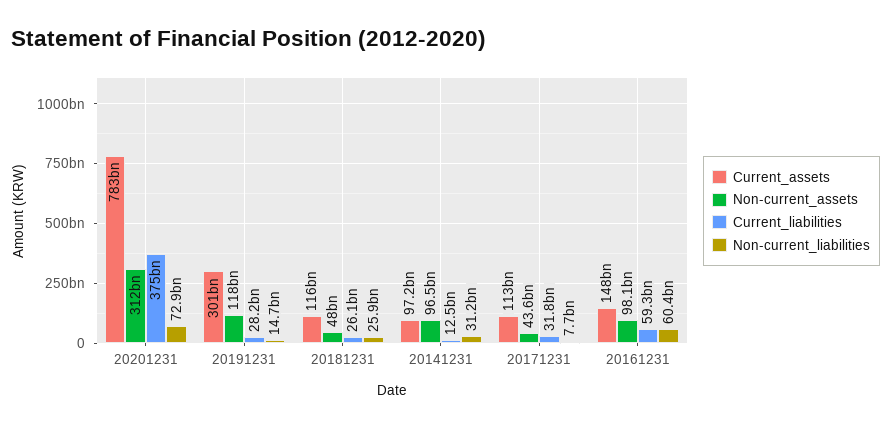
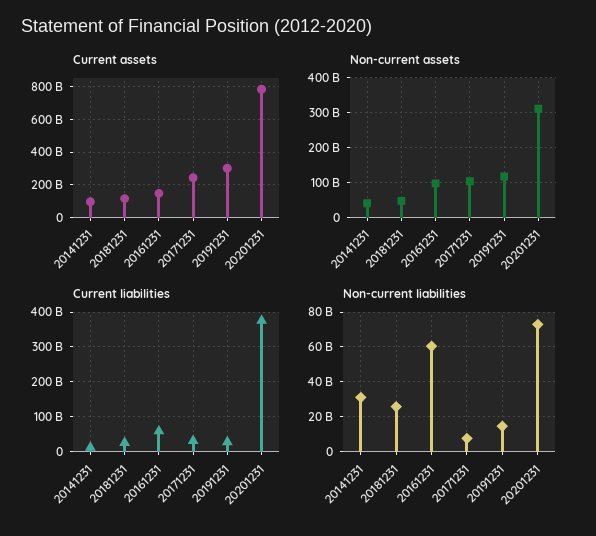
  {
    "Current_assets": {
      "20201231": 783000000000,
      "20191231": 301000000000,
      "20181231": 116000000000,
      "20141231": 97200000000,
-     "20171231": 113000000000,
+     "20171231": 250000000000,
      "20161231": 148000000000
    },
    "Non-current_assets": {
      "20201231": 312000000000,
      "20191231": 118000000000,
      "20181231": 48000000000,
-     "20141231": 96500000000,
+     "20141231": 40000000000,
-     "20171231": 43600000000,
+     "20171231": 100000000000,
      "20161231": 98100000000
    },
    "Current_liabilities": {
      "20201231": 375000000000,
      "20191231": 28200000000,
      "20181231": 26100000000,
      "20141231": 12500000000,
      "20171231": 31800000000,
      "20161231": 59300000000
    },
    "Non-current_liabilities": {
      "20201231": 72900000000,
      "20191231": 14700000000,
      "20181231": 25900000000,
      "20141231": 31200000000,
      "20171231": 7700000000,
      "20161231": 60400000000
    }
  }

